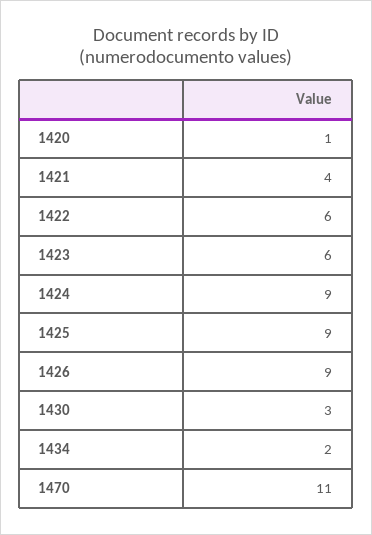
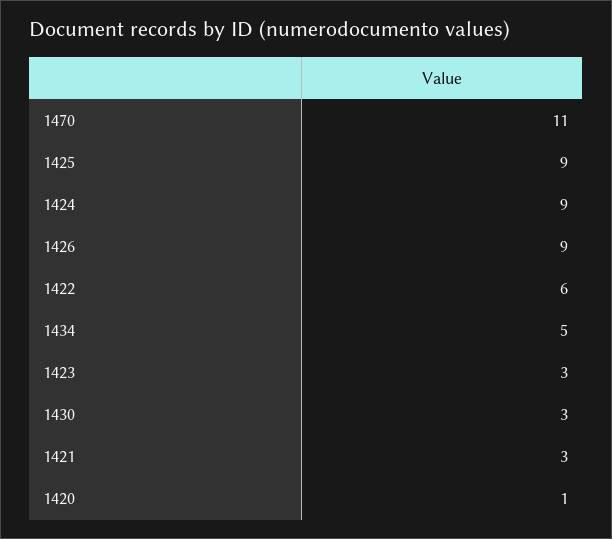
  {
    "1420": 1,
-   "1421": 4,
+   "1421": 3,
    "1422": 6,
-   "1423": 6,
+   "1423": 3,
    "1424": 9,
    "1425": 9,
    "1426": 9,
    "1430": 3,
-   "1434": 2,
+   "1434": 5,
    "1470": 11
  }

